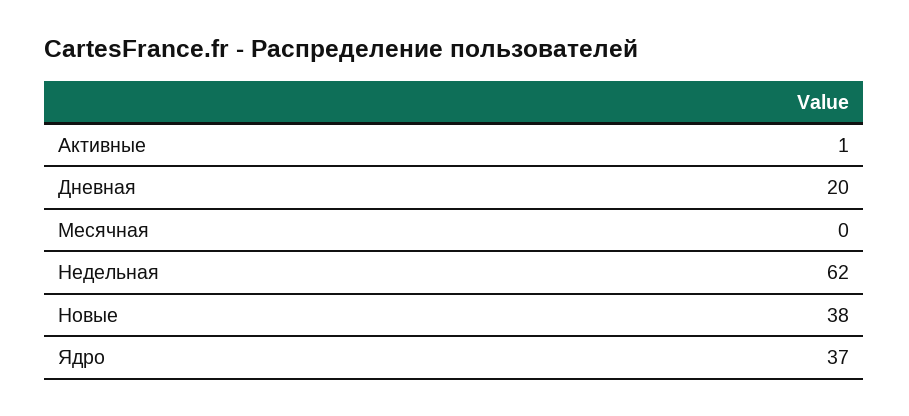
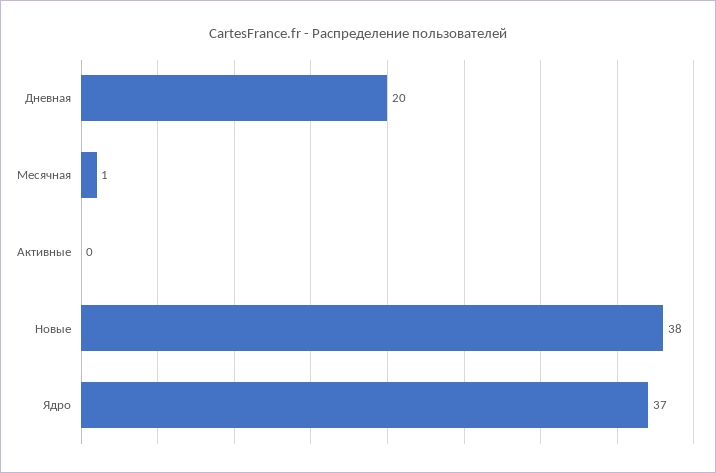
  {
-   "Активные": 1,
+   "Активные": 0,
    "Дневная": 20,
-   "Месячная": 0,
+   "Месячная": 1,
-   "Недельная": 62,
    "Новые": 38,
    "Ядро": 37
  }

